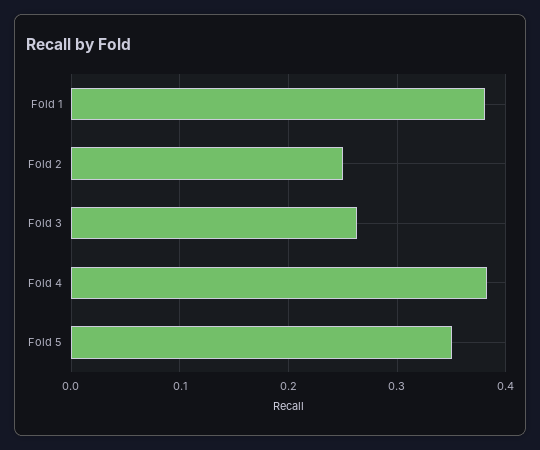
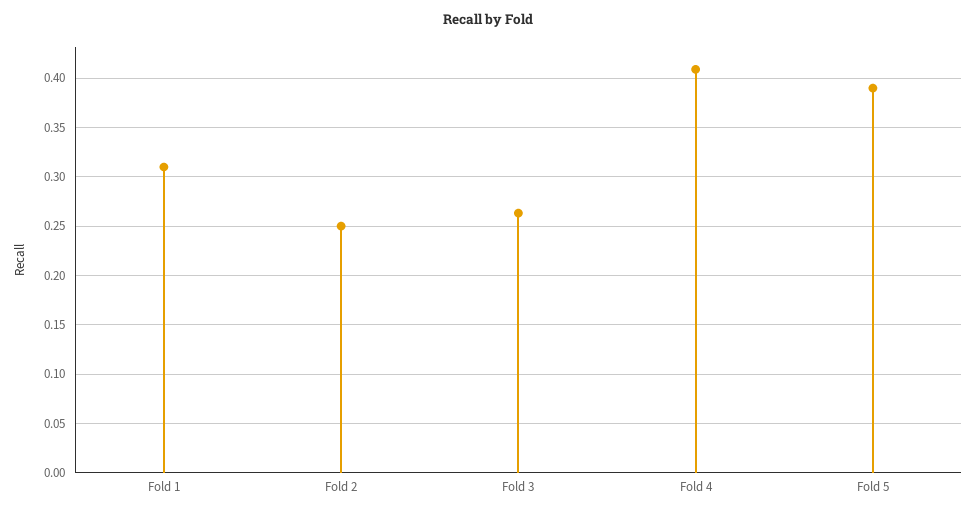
  {
-   "Fold 1": 0.38,
+   "Fold 1": 0.31,
    "Fold 2": 0.25,
    "Fold 3": 0.26,
-   "Fold 4": 0.38,
+   "Fold 4": 0.41,
-   "Fold 5": 0.35
+   "Fold 5": 0.39
  }

